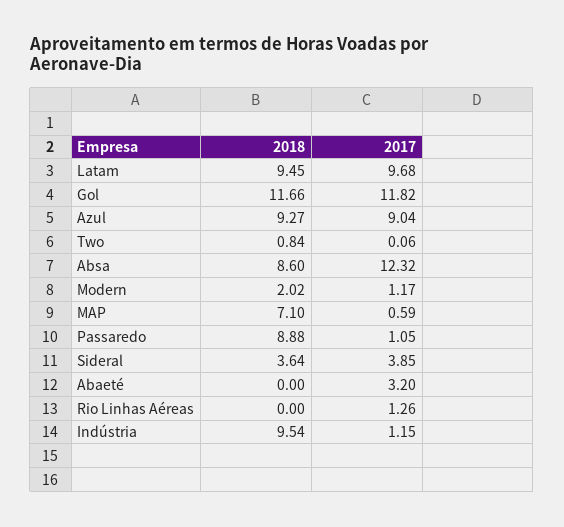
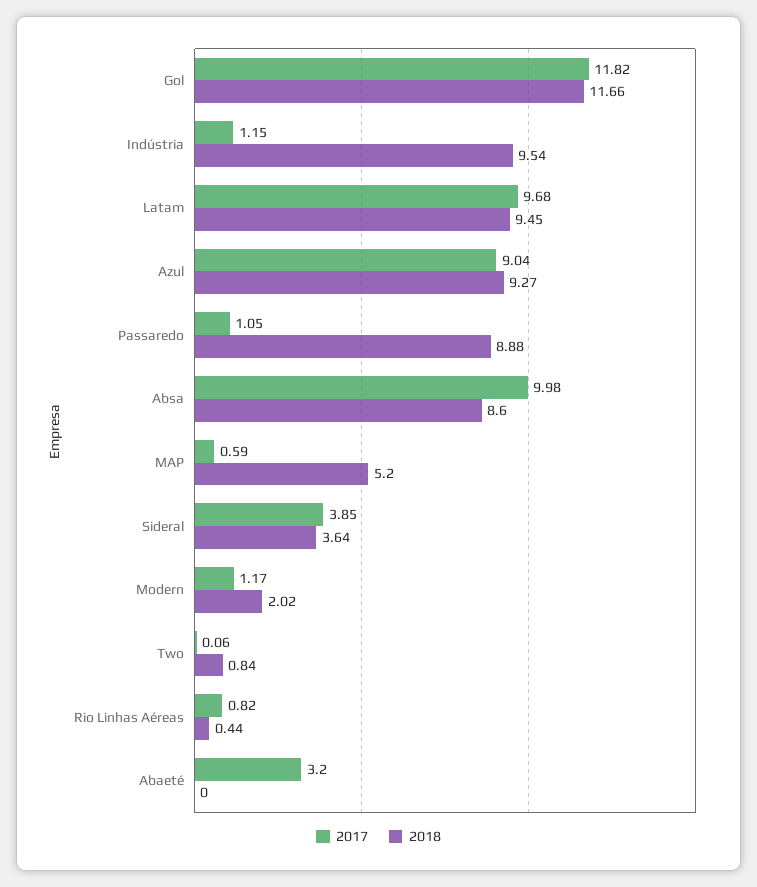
  {
    "2018": {
      "Latam": 9.45,
      "Gol": 11.66,
      "Azul": 9.27,
      "Two": 0.84,
      "Absa": 8.6,
      "Modern": 2.02,
-     "MAP": 7.1,
+     "MAP": 5.2,
      "Passaredo": 8.88,
      "Sideral": 3.64,
      "Abaeté": 0,
-     "Rio Linhas Aéreas": 0,
+     "Rio Linhas Aéreas": 0.44,
      "Indústria": 9.54
    },
    "2017": {
      "Latam": 9.68,
      "Gol": 11.82,
      "Azul": 9.04,
      "Two": 0.06,
-     "Absa": 12.32,
+     "Absa": 9.98,
      "Modern": 1.17,
      "MAP": 0.59,
      "Passaredo": 1.05,
      "Sideral": 3.85,
      "Abaeté": 3.2,
-     "Rio Linhas Aéreas": 1.26,
+     "Rio Linhas Aéreas": 0.82,
      "Indústria": 1.15
    }
  }

